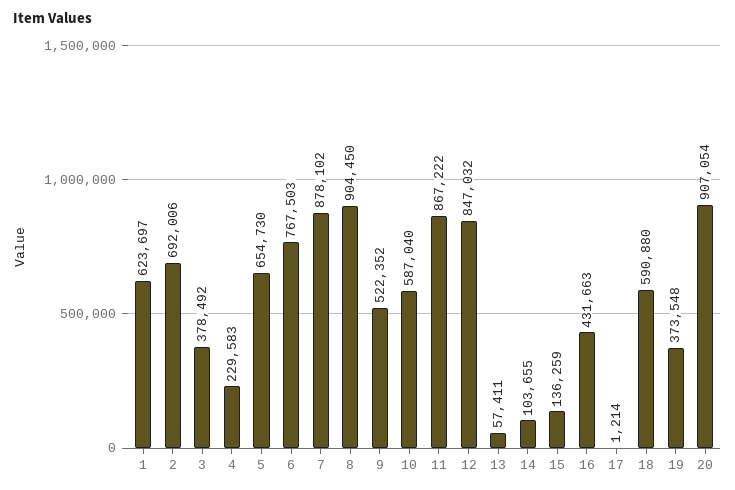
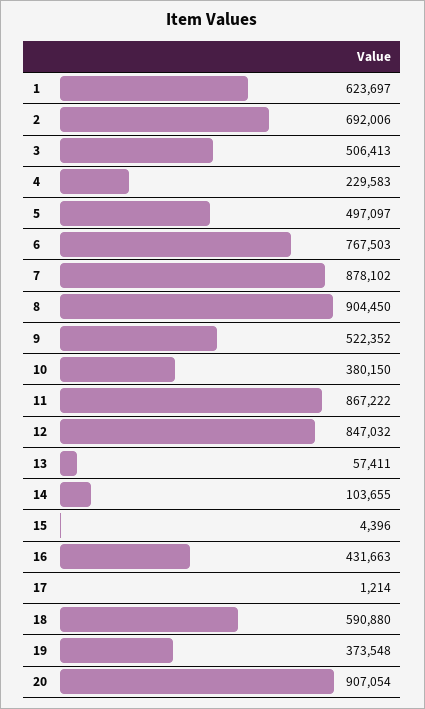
  {
    "1": 623697,
    "2": 692006,
-   "3": 378492,
+   "3": 506413,
    "4": 229583,
-   "5": 654730,
+   "5": 497097,
    "6": 767503,
    "7": 878102,
    "8": 904450,
    "9": 522352,
-   "10": 587040,
+   "10": 380150,
    "11": 867222,
    "12": 847032,
    "13": 57411,
    "14": 103655,
-   "15": 136259,
+   "15": 4396,
    "16": 431663,
    "17": 1214,
    "18": 590880,
    "19": 373548,
    "20": 907054
  }

